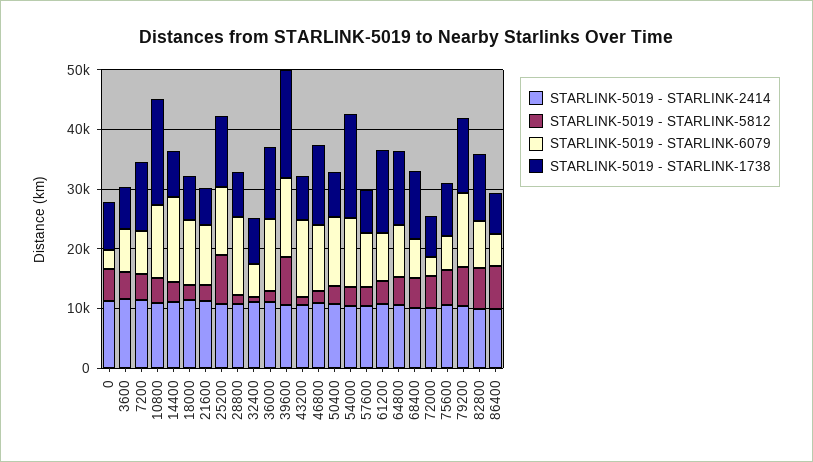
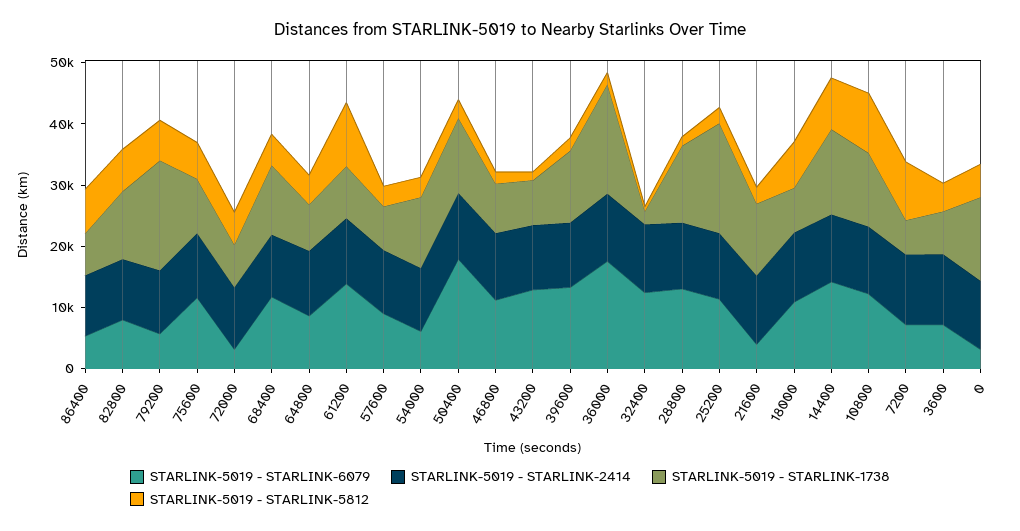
  {
    "STARLINK-5019 - STARLINK-2414": {
      "0": 12000,
      "3600": 12000,
      "7200": 12000,
      "10800": 10000,
      "14400": 10000,
      "18000": 12000,
      "21600": 12000,
      "25200": 10000,
      "28800": 10000,
      "32400": 12000,
      "36000": 12000,
      "39600": 10000,
      "43200": 10000,
      "46800": 10000,
      "50400": 10000,
      "54000": 10000,
      "57600": 10000,
      "61200": 10000,
      "64800": 10000,
      "68400": 10000,
      "72000": 10000,
      "75600": 10000,
      "79200": 10000,
      "82800": 10000,
      "86400": 10000
    },
    "STARLINK-5019 - STARLINK-5812": {
      "0": 6000,
      "3600": 4000,
-     "7200": 4000,
+     "7200": 10000,
-     "10800": 4000,
+     "10800": 10000,
-     "14400": 4000,
+     "14400": 8000,
-     "18000": 2000,
+     "18000": 8000,
      "21600": 2000,
-     "25200": 8000,
+     "25200": 2000,
      "28800": 2000,
      "32400": 0,
      "36000": 2000,
-     "39600": 8000,
+     "39600": 2000,
      "43200": 2000,
      "46800": 2000,
      "50400": 2000,
      "54000": 4000,
      "57600": 4000,
-     "61200": 4000,
+     "61200": 10000,
      "64800": 4000,
      "68400": 6000,
      "72000": 6000,
      "75600": 6000,
      "79200": 6000,
      "82800": 6000,
      "86400": 8000
    },
    "STARLINK-5019 - STARLINK-6079": {
      "0": 4000,
      "3600": 8000,
      "7200": 8000,
      "10800": 12000,
      "14400": 14000,
      "18000": 10000,
-     "21600": 10000,
+     "21600": 4000,
      "25200": 12000,
      "28800": 14000,
-     "32400": 6000,
+     "32400": 12000,
-     "36000": 12000,
+     "36000": 18000,
      "39600": 14000,
      "43200": 12000,
      "46800": 12000,
-     "50400": 12000,
+     "50400": 18000,
-     "54000": 12000,
+     "54000": 6000,
      "57600": 10000,
-     "61200": 8000,
+     "61200": 14000,
      "64800": 8000,
-     "68400": 6000,
+     "68400": 12000,
      "72000": 4000,
-     "75600": 6000,
+     "75600": 12000,
-     "79200": 12000,
+     "79200": 6000,
      "82800": 8000,
      "86400": 6000
    },
    "STARLINK-5019 - STARLINK-1738": {
-     "0": 8000,
+     "0": 14000,
      "3600": 6000,
-     "7200": 12000,
+     "7200": 6000,
-     "10800": 18000,
+     "10800": 12000,
-     "14400": 8000,
+     "14400": 14000,
      "18000": 8000,
-     "21600": 6000,
+     "21600": 12000,
-     "25200": 12000,
+     "25200": 18000,
-     "28800": 8000,
+     "28800": 12000,
-     "32400": 8000,
+     "32400": 2000,
-     "36000": 12000,
+     "36000": 18000,
-     "39600": 18000,
+     "39600": 12000,
      "43200": 8000,
-     "46800": 14000,
+     "46800": 8000,
-     "50400": 8000,
+     "50400": 12000,
-     "54000": 18000,
+     "54000": 12000,
      "57600": 8000,
-     "61200": 14000,
+     "61200": 8000,
-     "64800": 12000,
+     "64800": 8000,
      "68400": 12000,
      "72000": 6000,
      "75600": 8000,
-     "79200": 12000,
+     "79200": 18000,
      "82800": 12000,
      "86400": 6000
    }
  }

